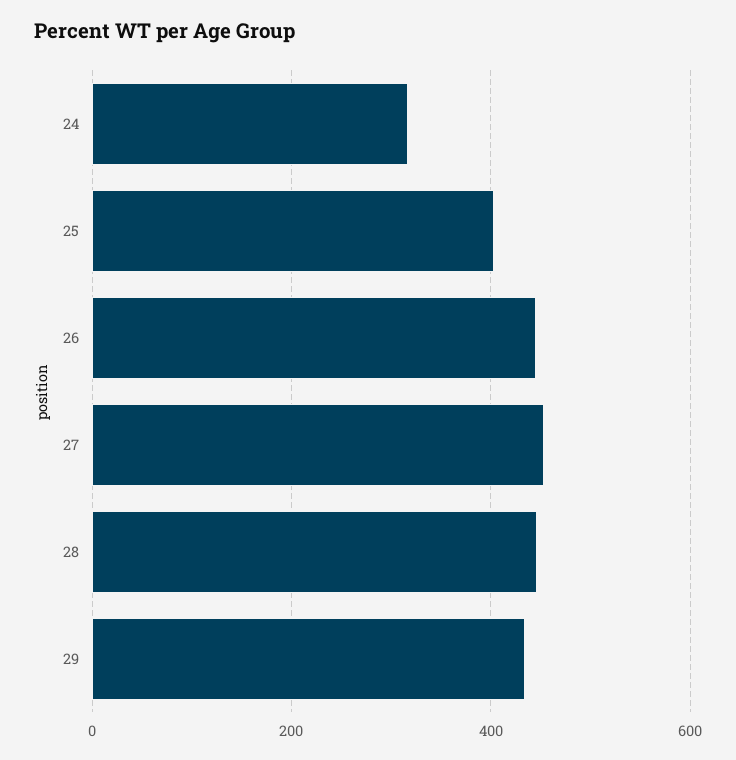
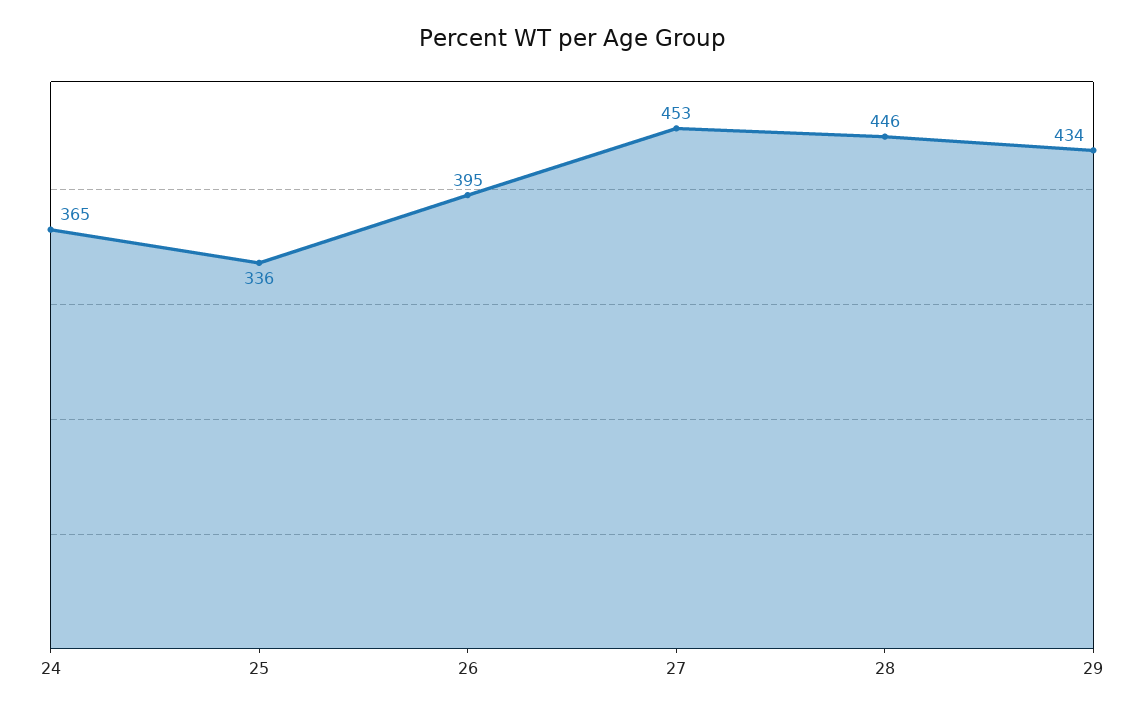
  {
-   "24": 320,
+   "24": 365,
-   "25": 400,
+   "25": 336,
-   "26": 440,
+   "26": 395,
    "27": 453,
    "28": 446,
    "29": 434
  }

